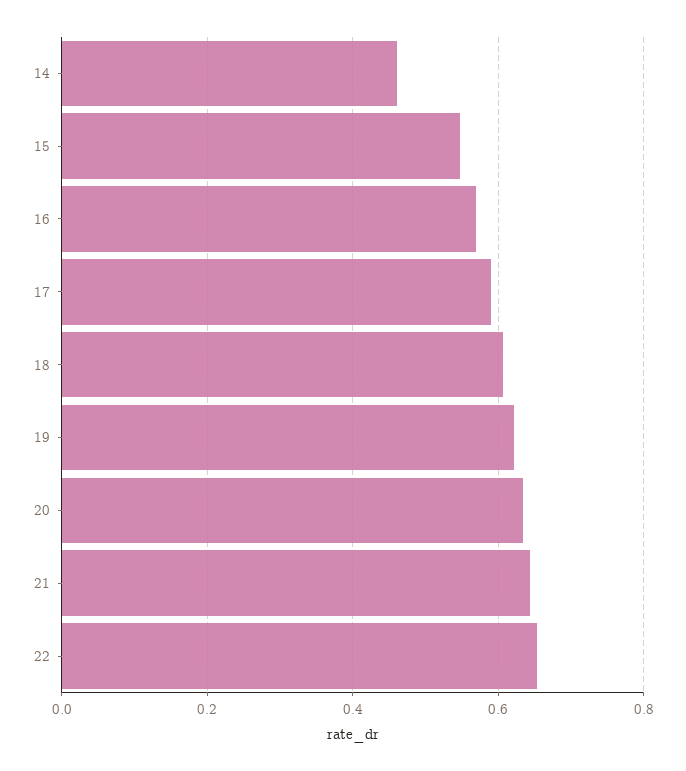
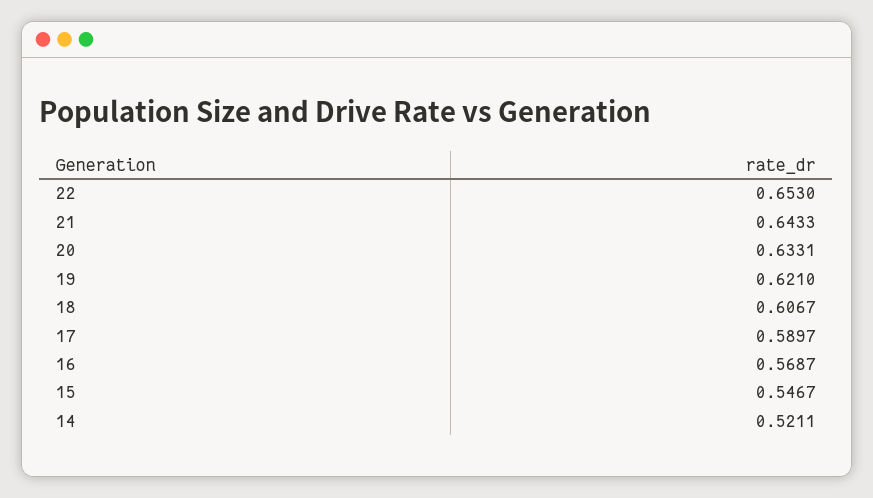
  {
-   "14": 0.46,
+   "14": 0.5211,
    "15": 0.5467,
    "16": 0.5687,
    "17": 0.5897,
    "18": 0.6067,
    "19": 0.621,
    "20": 0.6331,
    "21": 0.6433,
    "22": 0.653
  }

